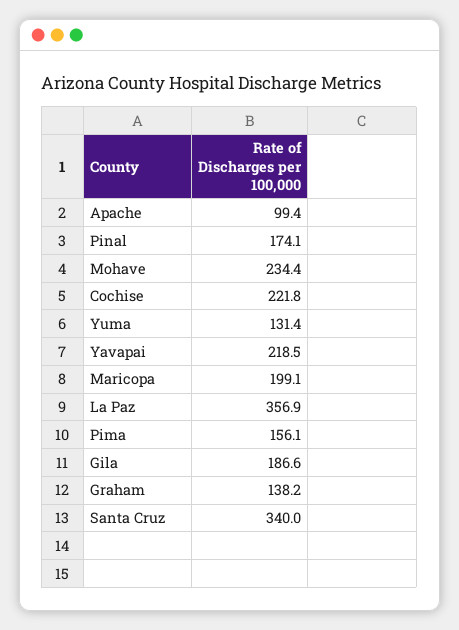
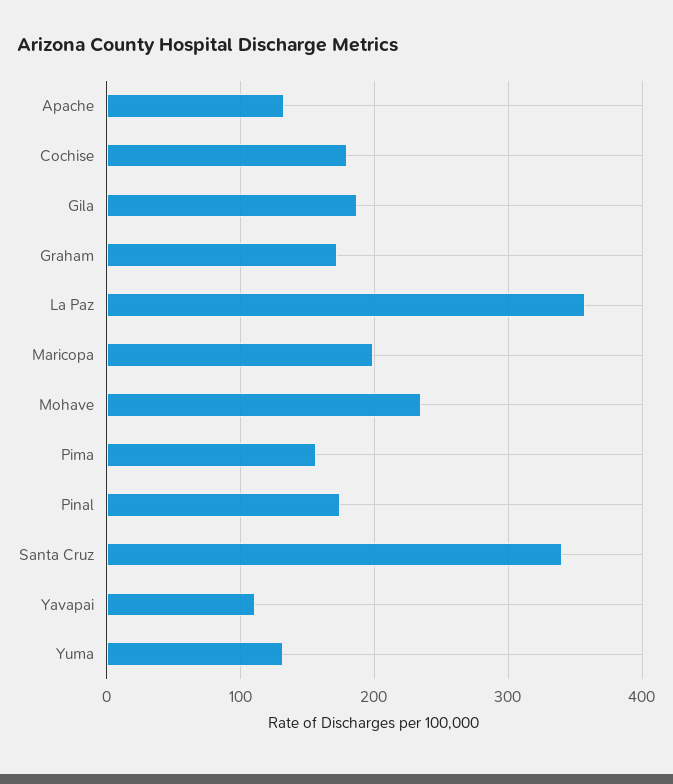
  {
-   "Apache": 99.4,
+   "Apache": 130,
    "Pinal": 174.1,
    "Mohave": 234.4,
-   "Cochise": 221.8,
+   "Cochise": 180,
    "Yuma": 131.4,
-   "Yavapai": 218.5,
+   "Yavapai": 110,
    "Maricopa": 199.1,
    "La Paz": 356.9,
    "Pima": 156.1,
    "Gila": 186.6,
-   "Graham": 138.2,
+   "Graham": 170,
    "Santa Cruz": 340
  }

